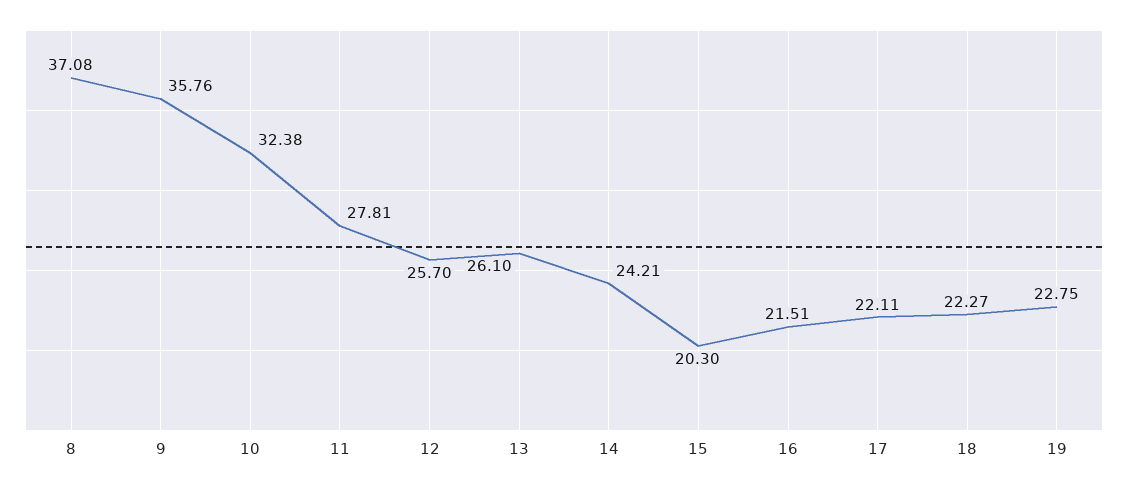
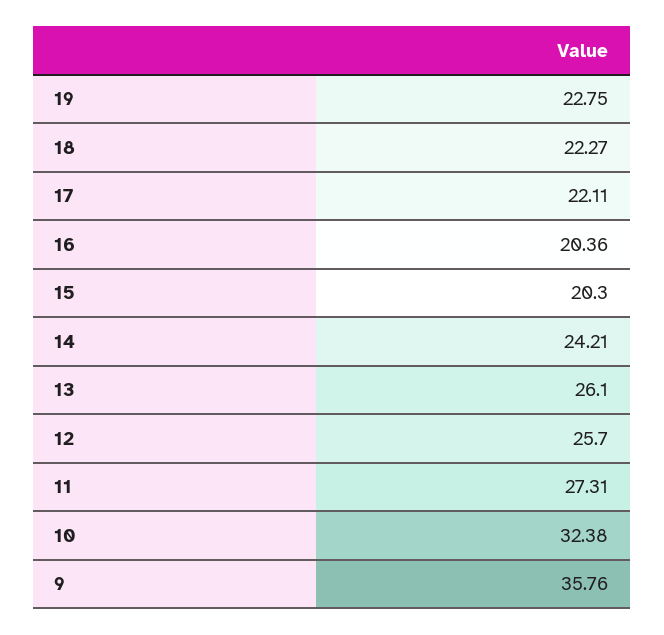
  {
-   "8": 37.08,
    "9": 35.76,
    "10": 32.38,
-   "11": 27.81,
+   "11": 27.31,
    "12": 25.7,
    "13": 26.1,
    "14": 24.21,
    "15": 20.3,
-   "16": 21.51,
+   "16": 20.36,
    "17": 22.11,
    "18": 22.27,
    "19": 22.75
  }

